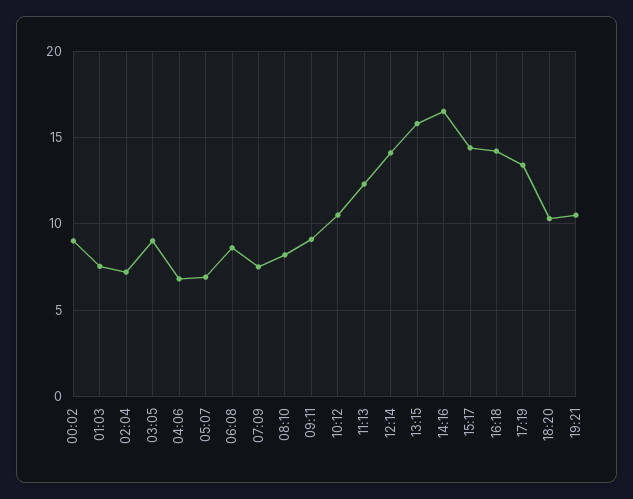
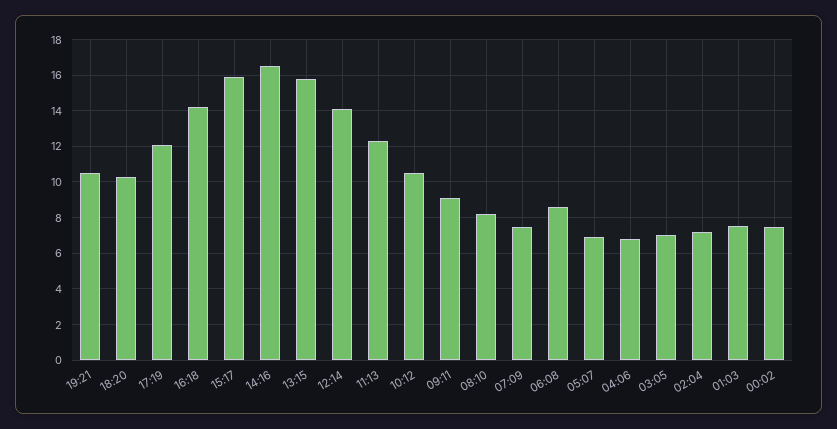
  {
-   "00:02": 9,
+   "00:02": 7.5,
    "01:03": 7.5,
    "02:04": 7,
-   "03:05": 9,
+   "03:05": 7,
    "04:06": 7,
    "05:07": 7,
    "06:08": 8.5,
    "07:09": 7.5,
    "08:10": 8,
    "09:11": 9,
    "10:12": 10.5,
    "11:13": 12.5,
    "12:14": 14,
    "13:15": 16,
    "14:16": 16.5,
-   "15:17": 14.5,
+   "15:17": 16,
    "16:18": 14,
-   "17:19": 13.5,
+   "17:19": 12,
    "18:20": 10.5,
    "19:21": 10.5
  }

